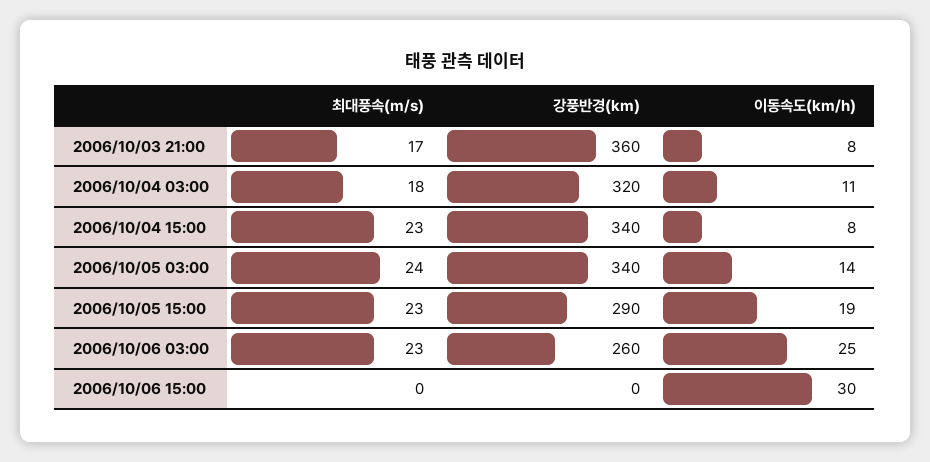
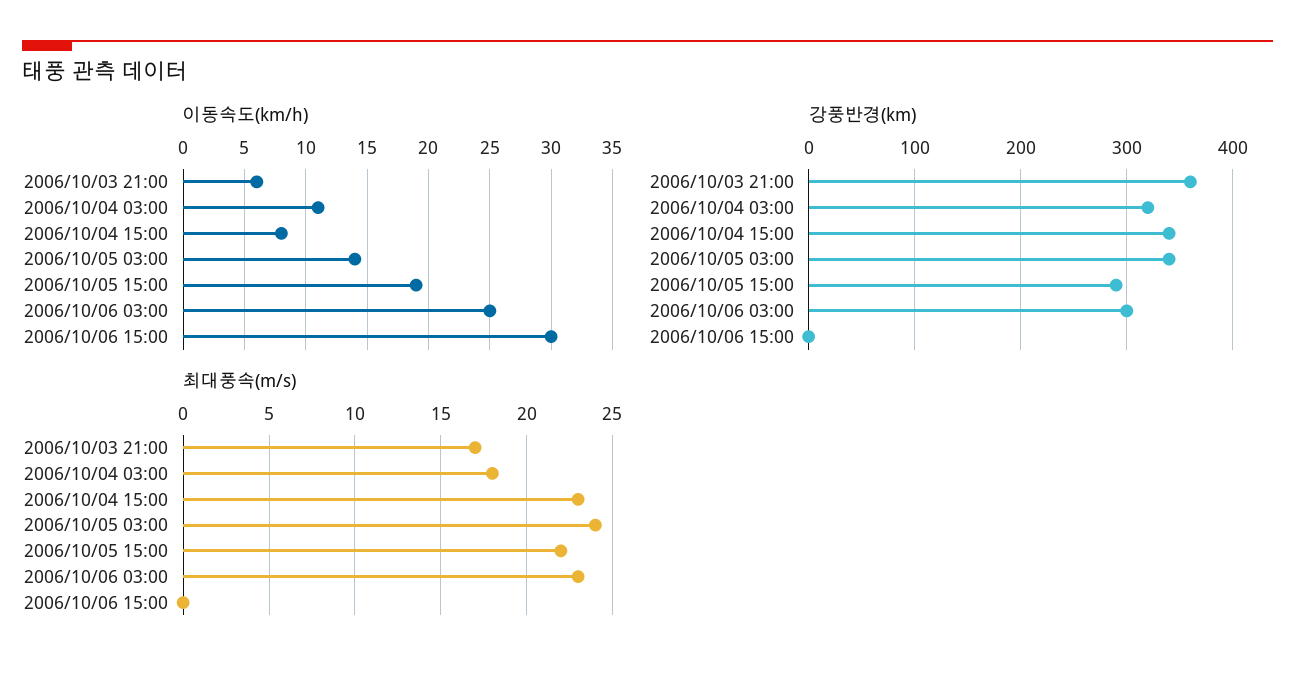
  {
    "최대풍속(m/s)": {
      "2006/10/03 21:00": 17,
      "2006/10/04 03:00": 18,
      "2006/10/04 15:00": 23,
      "2006/10/05 03:00": 24,
-     "2006/10/05 15:00": 23,
+     "2006/10/05 15:00": 22,
      "2006/10/06 03:00": 23,
      "2006/10/06 15:00": 0
    },
    "강풍반경(km)": {
      "2006/10/03 21:00": 360,
      "2006/10/04 03:00": 320,
      "2006/10/04 15:00": 340,
      "2006/10/05 03:00": 340,
      "2006/10/05 15:00": 290,
-     "2006/10/06 03:00": 260,
+     "2006/10/06 03:00": 300,
      "2006/10/06 15:00": 0
    },
    "이동속도(km/h)": {
-     "2006/10/03 21:00": 8,
+     "2006/10/03 21:00": 6,
      "2006/10/04 03:00": 11,
      "2006/10/04 15:00": 8,
      "2006/10/05 03:00": 14,
      "2006/10/05 15:00": 19,
      "2006/10/06 03:00": 25,
      "2006/10/06 15:00": 30
    }
  }

